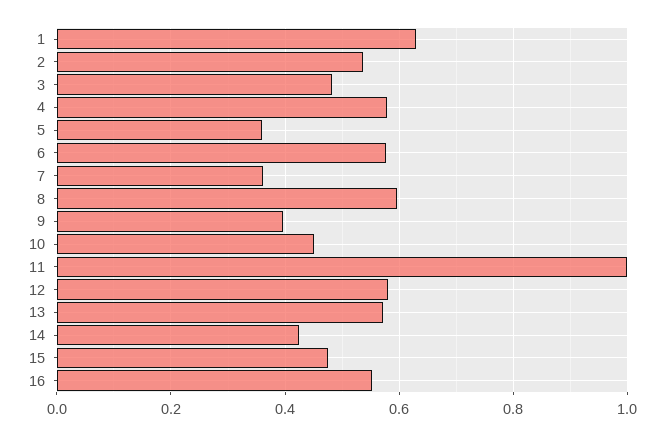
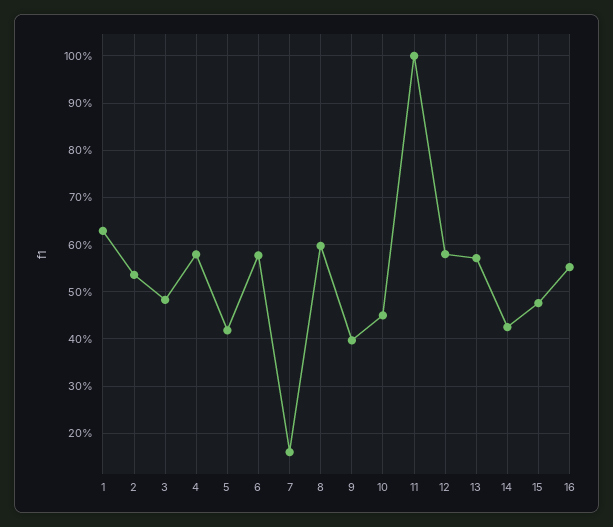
  {
    "1": 0.62,
    "2": 0.54,
    "3": 0.48,
    "4": 0.58,
-   "5": 0.36,
+   "5": 0.42,
    "6": 0.58,
-   "7": 0.36,
+   "7": 0.16,
    "8": 0.6,
    "9": 0.4,
    "10": 0.46,
    "11": 1,
    "12": 0.58,
    "13": 0.58,
    "14": 0.42,
    "15": 0.48,
    "16": 0.56
  }

